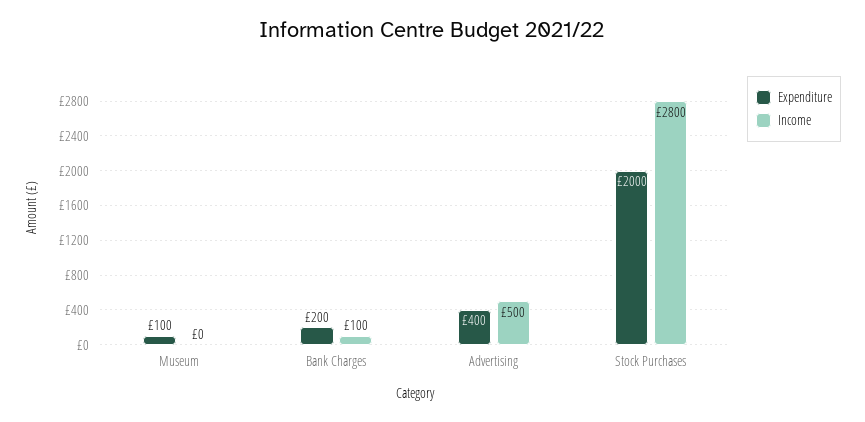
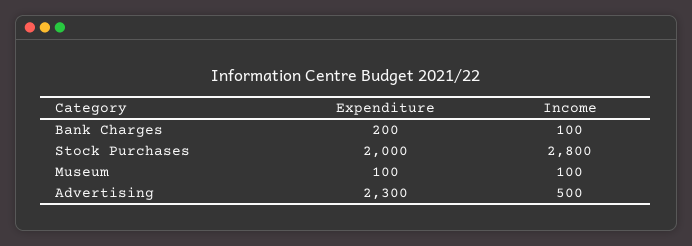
  {
    "Expenditure": {
      "Museum": 100,
      "Bank Charges": 200,
-     "Advertising": 400,
+     "Advertising": 2300,
      "Stock Purchases": 2000
    },
    "Income": {
-     "Museum": 0,
+     "Museum": 100,
      "Bank Charges": 100,
      "Advertising": 500,
      "Stock Purchases": 2800
    }
  }

